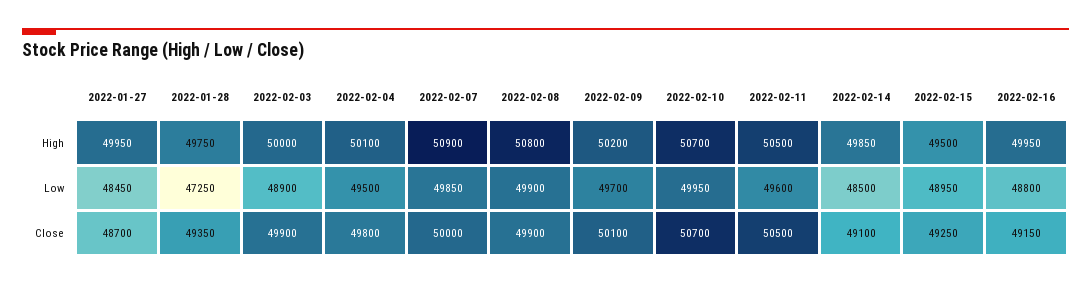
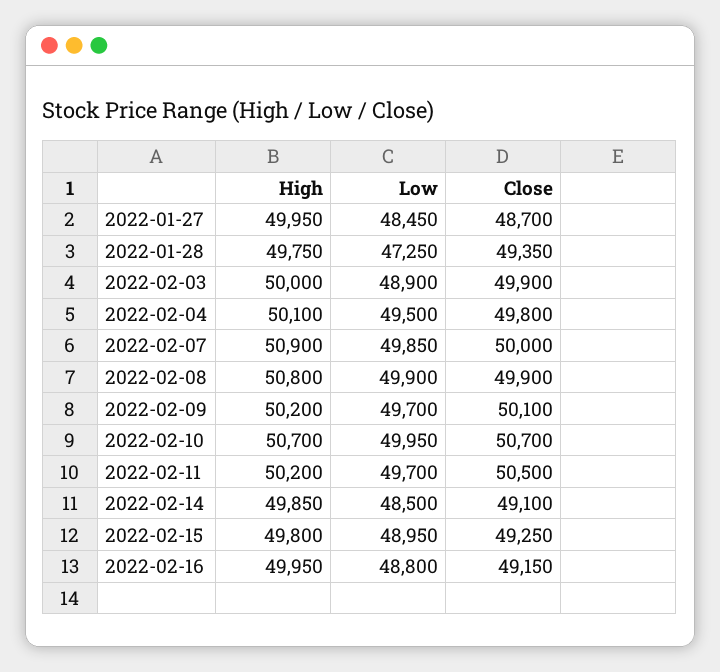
  {
    "2022-01-27": {
      "High": 49950,
      "Low": 48450,
      "Close": 48700
    },
    "2022-01-28": {
      "High": 49750,
      "Low": 47250,
      "Close": 49350
    },
    "2022-02-03": {
      "High": 50000,
      "Low": 48900,
      "Close": 49900
    },
    "2022-02-04": {
      "High": 50100,
      "Low": 49500,
      "Close": 49800
    },
    "2022-02-07": {
      "High": 50900,
      "Low": 49850,
      "Close": 50000
    },
    "2022-02-08": {
      "High": 50800,
      "Low": 49900,
      "Close": 49900
    },
    "2022-02-09": {
      "High": 50200,
      "Low": 49700,
      "Close": 50100
    },
    "2022-02-10": {
      "High": 50700,
      "Low": 49950,
      "Close": 50700
    },
    "2022-02-11": {
-     "High": 50500,
+     "High": 50200,
-     "Low": 49600,
+     "Low": 49700,
      "Close": 50500
    },
    "2022-02-14": {
      "High": 49850,
      "Low": 48500,
      "Close": 49100
    },
    "2022-02-15": {
-     "High": 49500,
+     "High": 49800,
      "Low": 48950,
      "Close": 49250
    },
    "2022-02-16": {
      "High": 49950,
      "Low": 48800,
      "Close": 49150
    }
  }

